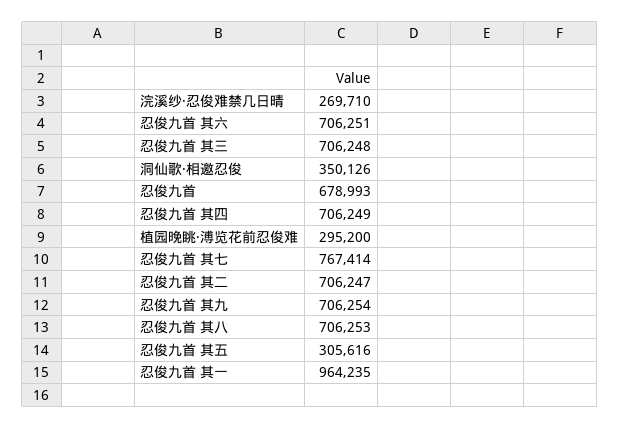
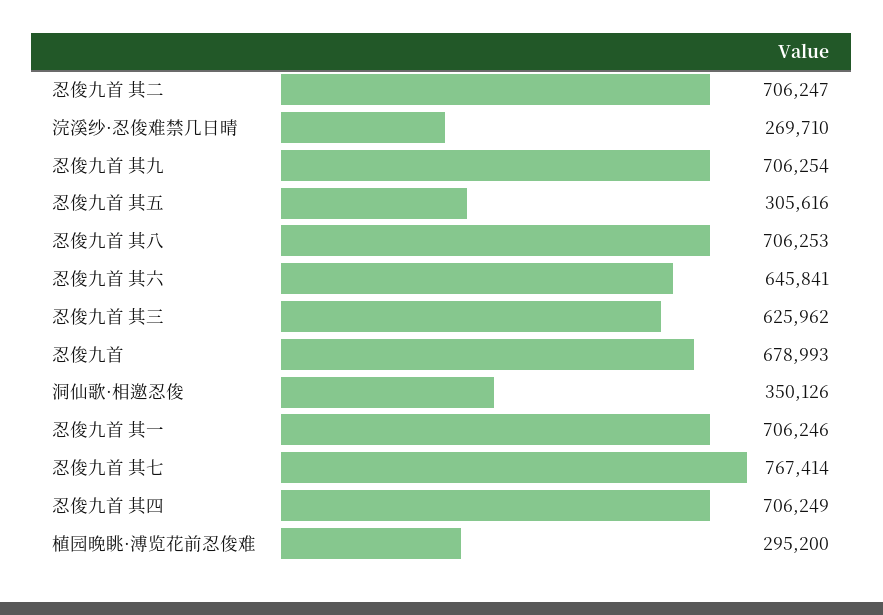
  {
    "浣溪纱·忍俊难禁几日晴": 269710,
-   "忍俊九首 其六": 706251,
+   "忍俊九首 其六": 645841,
-   "忍俊九首 其三": 706248,
+   "忍俊九首 其三": 625962,
    "洞仙歌·相邀忍俊": 350126,
    "忍俊九首": 678993,
    "忍俊九首 其四": 706249,
    "植园晚眺·溥览花前忍俊难": 295200,
    "忍俊九首 其七": 767414,
    "忍俊九首 其二": 706247,
    "忍俊九首 其九": 706254,
    "忍俊九首 其八": 706253,
    "忍俊九首 其五": 305616,
-   "忍俊九首 其一": 964235
+   "忍俊九首 其一": 706246
  }

